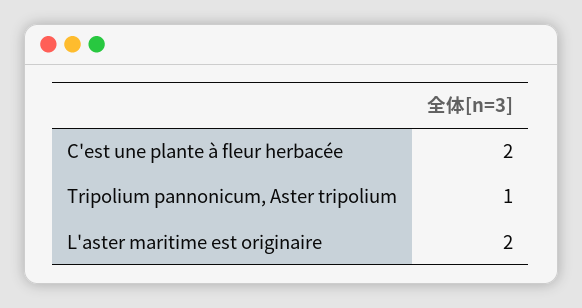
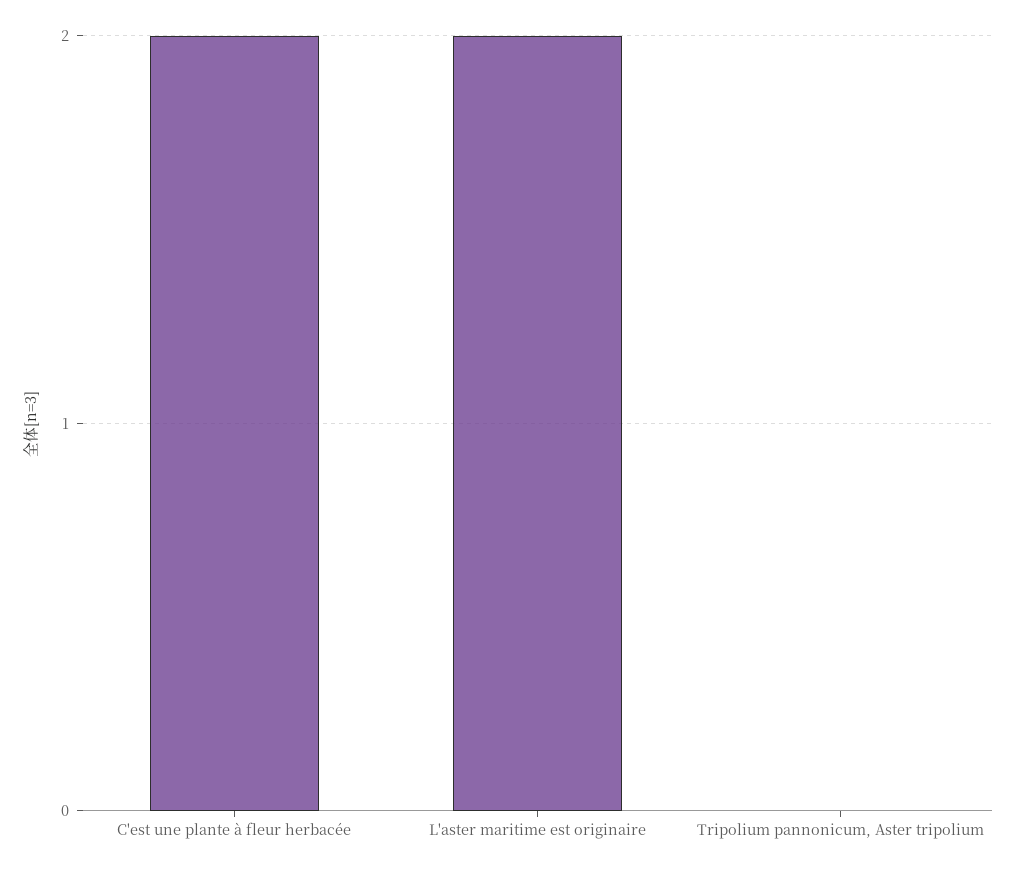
  {
    "C'est une plante à fleur herbacée": 2,
-   "Tripolium pannonicum, Aster tripolium": 1,
+   "Tripolium pannonicum, Aster tripolium": 0,
    "L'aster maritime est originaire": 2
  }

